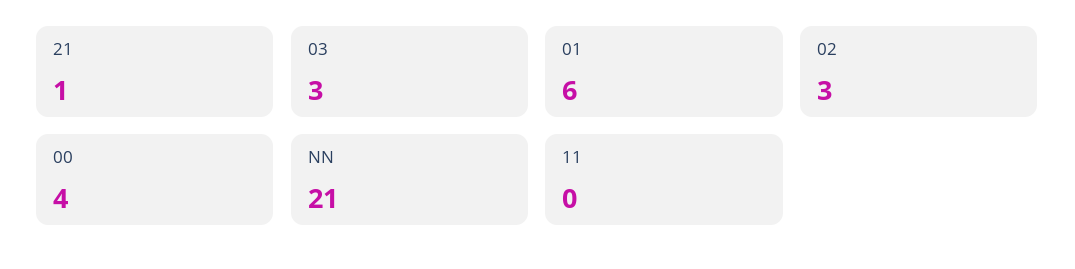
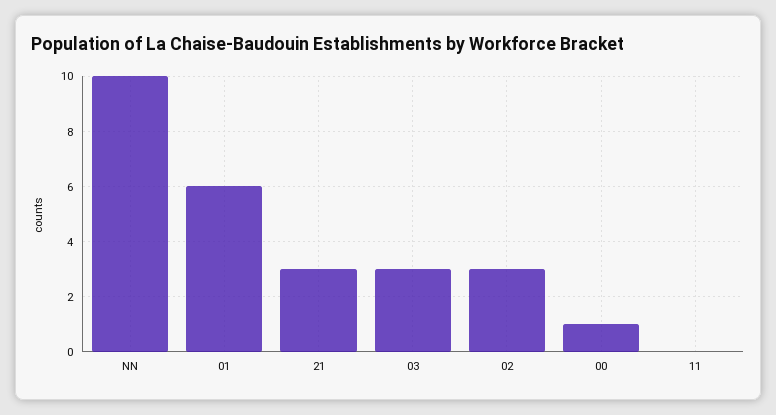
  {
-   "21": 1,
+   "21": 3,
    "03": 3,
    "01": 6,
    "02": 3,
-   "00": 4,
+   "00": 1,
-   "NN": 21,
+   "NN": 10,
    "11": 0
  }

